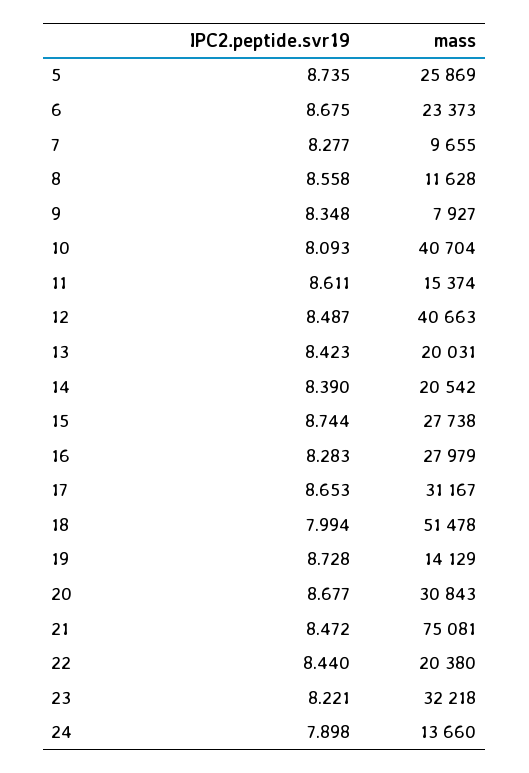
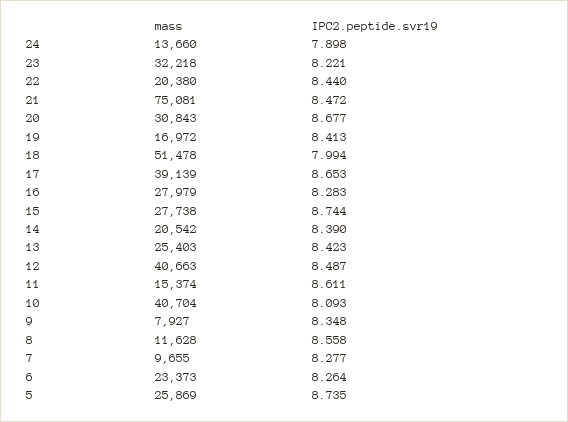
  {
    "IPC2.peptide.svr19": {
      "5": 8.735,
-     "6": 8.675,
+     "6": 8.264,
      "7": 8.277,
      "8": 8.558,
      "9": 8.348,
      "10": 8.093,
      "11": 8.611,
      "12": 8.487,
      "13": 8.423,
      "14": 8.39,
      "15": 8.744,
      "16": 8.283,
      "17": 8.653,
      "18": 7.994,
-     "19": 8.728,
+     "19": 8.413,
      "20": 8.677,
      "21": 8.472,
      "22": 8.44,
      "23": 8.221,
      "24": 7.898
    },
    "mass": {
      "5": 25869,
      "6": 23373,
      "7": 9655,
      "8": 11628,
      "9": 7927,
      "10": 40704,
      "11": 15374,
      "12": 40663,
-     "13": 20031,
+     "13": 25403,
      "14": 20542,
      "15": 27738,
      "16": 27979,
-     "17": 31167,
+     "17": 39139,
      "18": 51478,
-     "19": 14129,
+     "19": 16972,
      "20": 30843,
      "21": 75081,
      "22": 20380,
      "23": 32218,
      "24": 13660
    }
  }

